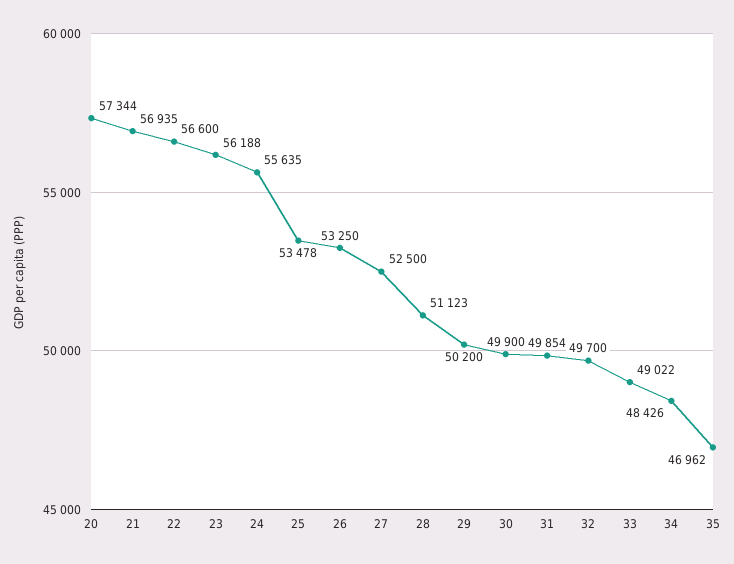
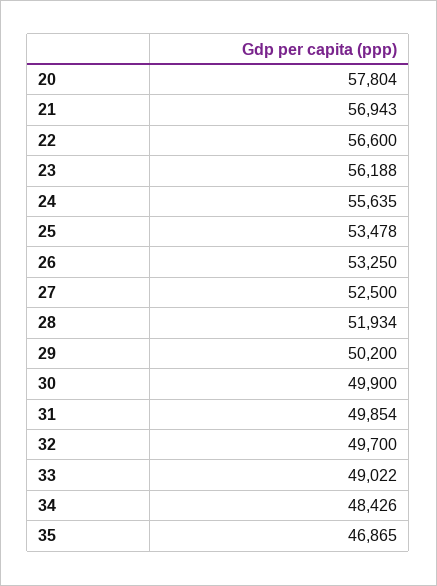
  {
-   "20": 57344,
+   "20": 57804,
-   "21": 56935,
+   "21": 56943,
    "22": 56600,
    "23": 56188,
    "24": 55635,
    "25": 53478,
    "26": 53250,
    "27": 52500,
-   "28": 51123,
+   "28": 51934,
    "29": 50200,
    "30": 49900,
    "31": 49854,
    "32": 49700,
    "33": 49022,
    "34": 48426,
-   "35": 46962
+   "35": 46865
  }

